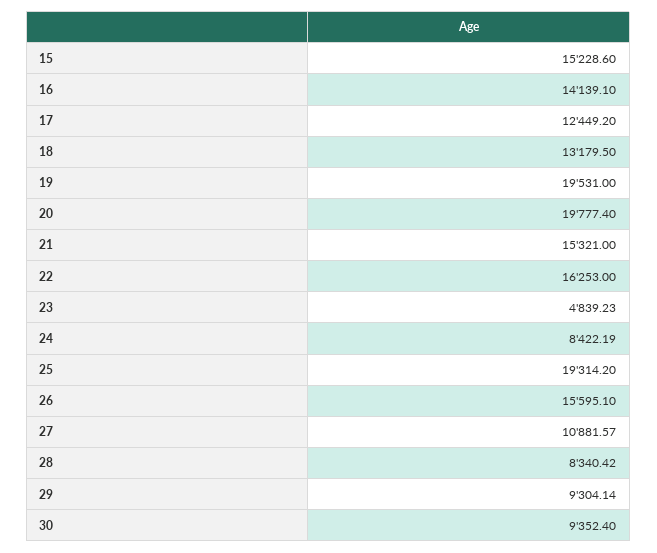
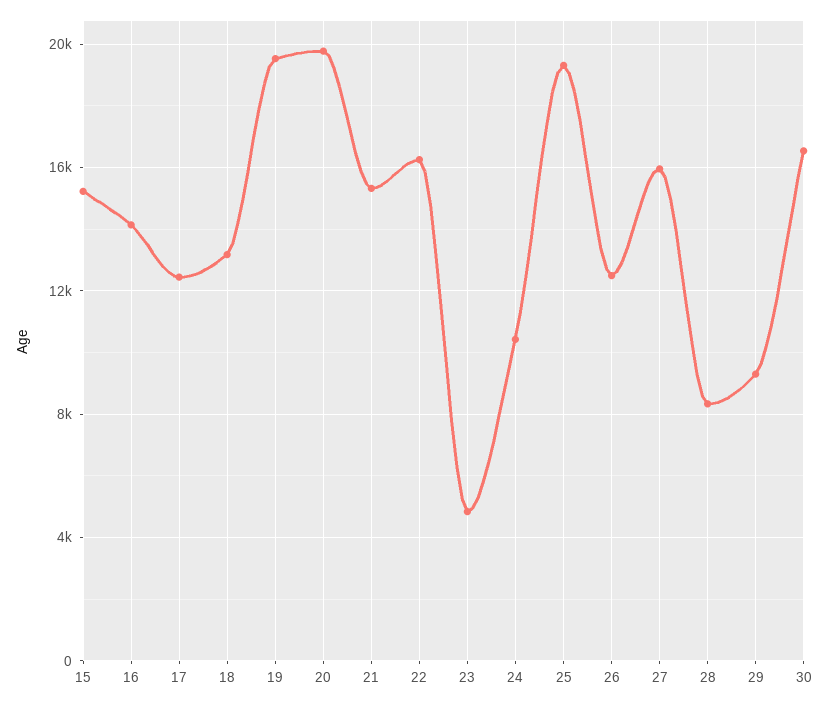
  {
    "15": 15228.6,
    "16": 14139.1,
    "17": 12449.2,
    "18": 13179.5,
    "19": 19531,
    "20": 19777.4,
    "21": 15321,
    "22": 16253,
    "23": 4839.23,
-   "24": 8422.19,
+   "24": 10500,
    "25": 19314.2,
-   "26": 15595.1,
+   "26": 12500,
-   "27": 10881.57,
+   "27": 16000,
    "28": 8340.42,
    "29": 9304.14,
-   "30": 9352.4
+   "30": 16500
  }

